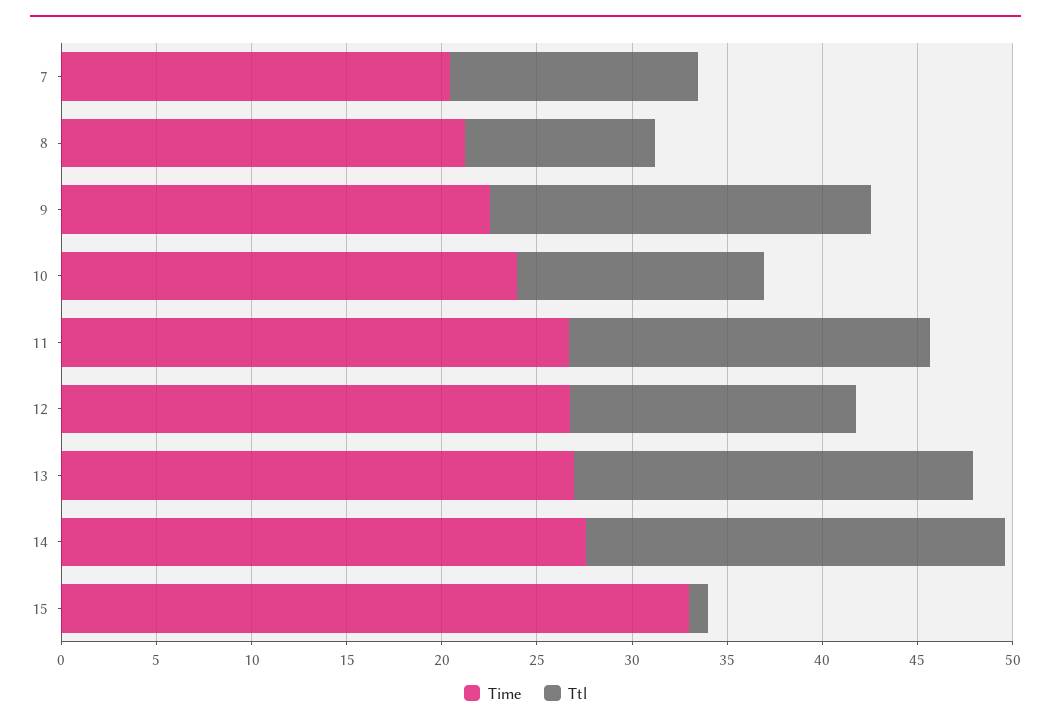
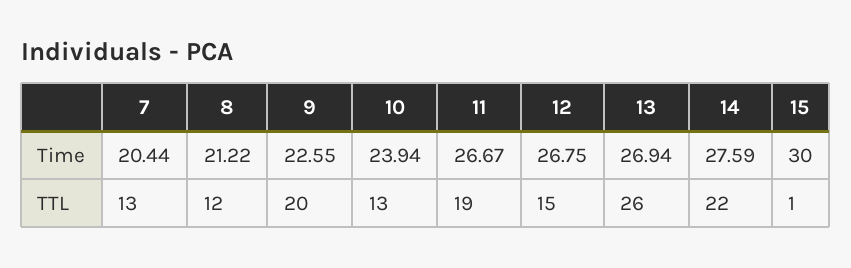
  {
    "Time": {
      "7": 20.44,
      "8": 21.22,
      "9": 22.55,
      "10": 23.94,
      "11": 26.67,
      "12": 26.75,
      "13": 26.94,
      "14": 27.59,
-     "15": 33
+     "15": 30
    },
    "Ttl": {
      "7": 13,
-     "8": 10,
+     "8": 12,
      "9": 20,
      "10": 13,
      "11": 19,
      "12": 15,
-     "13": 21,
+     "13": 26,
      "14": 22,
      "15": 1
    }
  }

